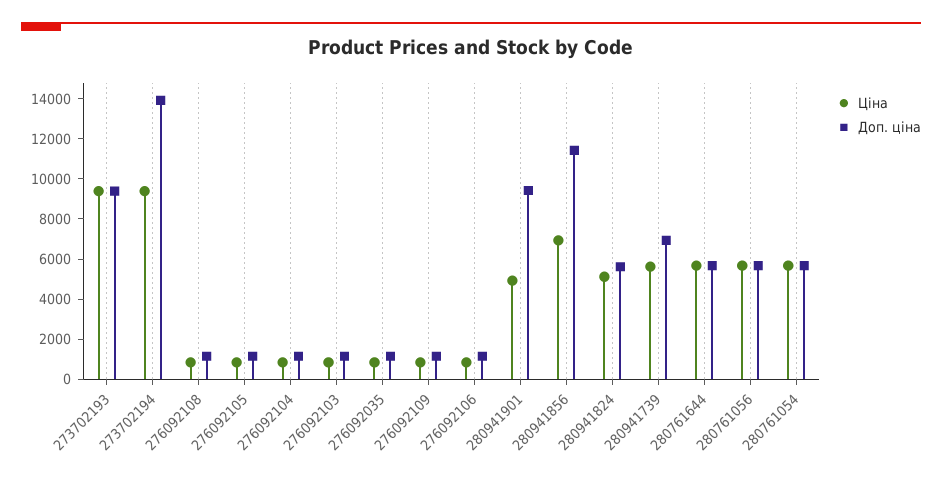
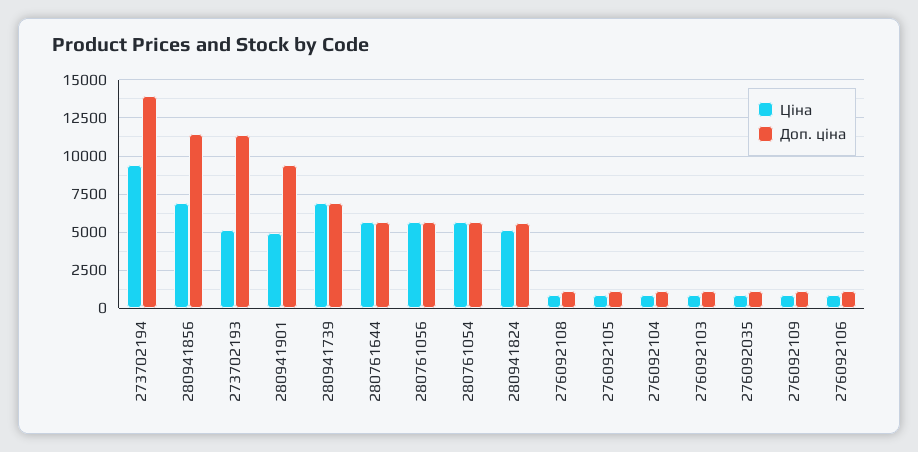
  {
    "Ціна": {
-     "273702193": 9500,
+     "273702193": 5000,
      "273702194": 9500,
      "276092108": 1000,
      "276092105": 1000,
      "276092104": 1000,
      "276092103": 1000,
      "276092035": 1000,
      "276092109": 1000,
      "276092106": 1000,
      "280941901": 5000,
      "280941856": 7000,
      "280941824": 5000,
-     "280941739": 5500,
+     "280941739": 7000,
      "280761644": 5500,
      "280761056": 5500,
      "280761054": 5500
    },
    "Доп. ціна": {
-     "273702193": 9500,
+     "273702193": 11500,
      "273702194": 14000,
      "276092108": 1000,
      "276092105": 1000,
      "276092104": 1000,
      "276092103": 1000,
      "276092035": 1000,
      "276092109": 1000,
      "276092106": 1000,
      "280941901": 9500,
      "280941856": 11500,
      "280941824": 5500,
      "280941739": 7000,
      "280761644": 5500,
      "280761056": 5500,
      "280761054": 5500
    }
  }

